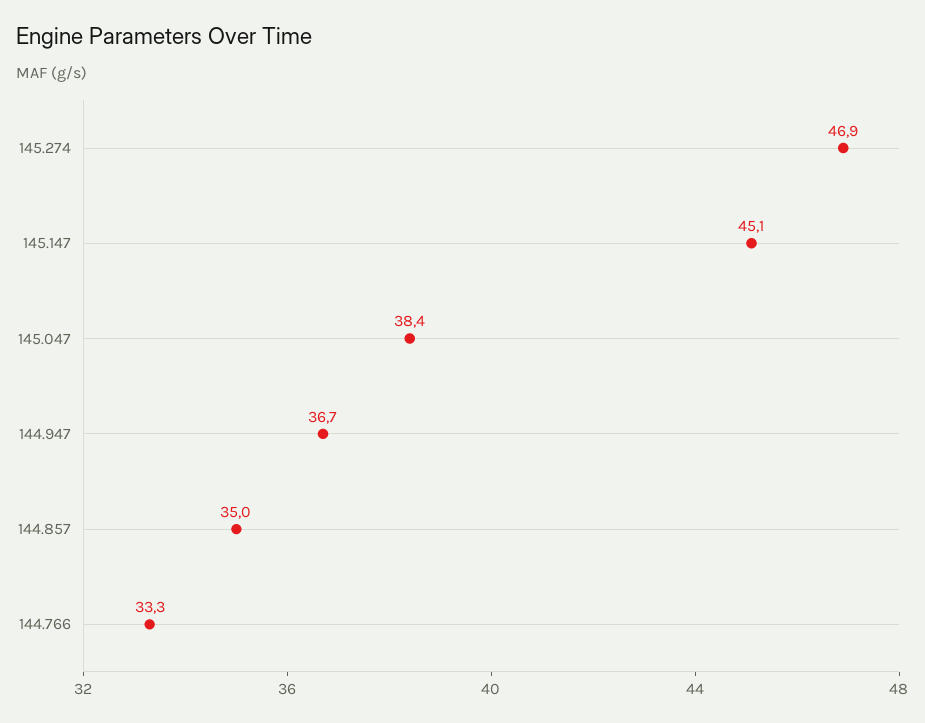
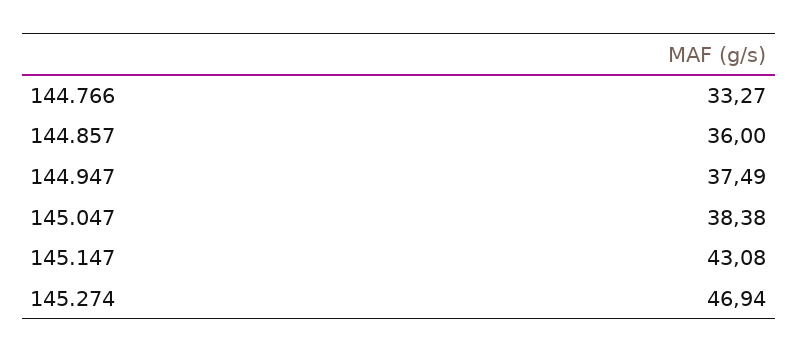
  {
    "145.274": 46.94,
-   "145.147": 45.1,
+   "145.147": 43.08,
    "145.047": 38.38,
-   "144.947": 36.7,
+   "144.947": 37.49,
-   "144.857": 35,
+   "144.857": 36,
    "144.766": 33.27
  }

